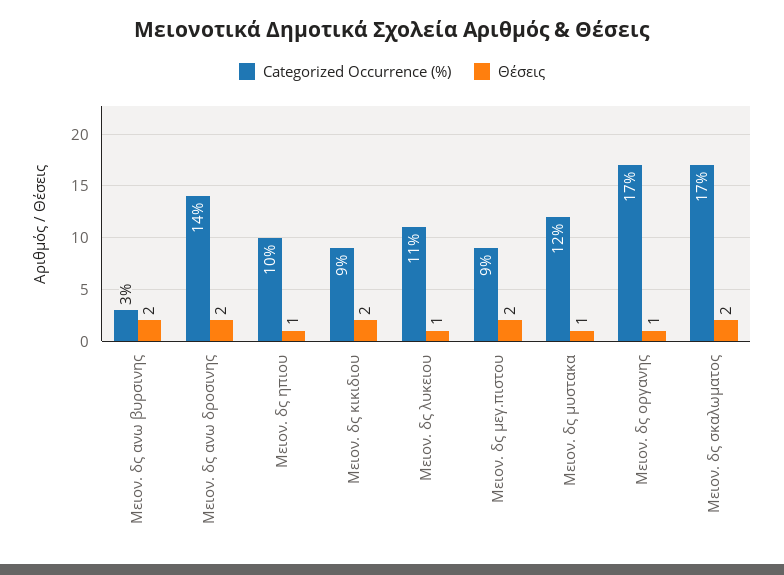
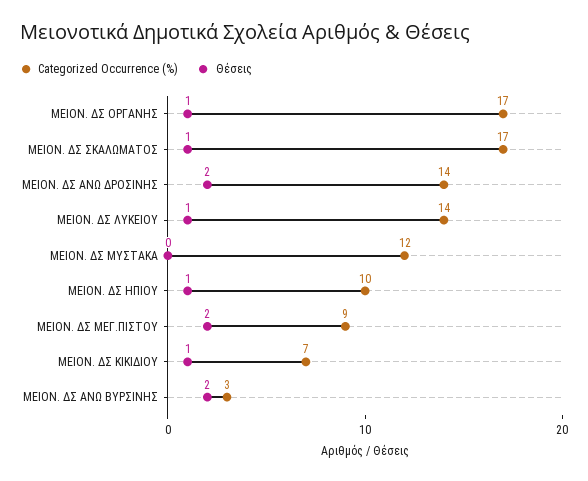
  {
    "Categorized Occurrence (%)": {
      "Μειον. δς ανω βυρσινης": 3,
      "Μειον. δς ανω δροσινης": 14,
      "Μειον. δς ηπιου": 10,
-     "Μειον. δς κικιδιου": 9,
+     "Μειον. δς κικιδιου": 7,
-     "Μειον. δς λυκειου": 11,
+     "Μειον. δς λυκειου": 14,
      "Μειον. δς μεγ.πιστου": 9,
      "Μειον. δς μυστακα": 12,
      "Μειον. δς οργανης": 17,
      "Μειον. δς σκαλωματος": 17
    },
    "Θέσεις": {
      "Μειον. δς ανω βυρσινης": 2,
      "Μειον. δς ανω δροσινης": 2,
      "Μειον. δς ηπιου": 1,
-     "Μειον. δς κικιδιου": 2,
+     "Μειον. δς κικιδιου": 1,
      "Μειον. δς λυκειου": 1,
      "Μειον. δς μεγ.πιστου": 2,
-     "Μειον. δς μυστακα": 1,
+     "Μειον. δς μυστακα": 0,
      "Μειον. δς οργανης": 1,
-     "Μειον. δς σκαλωματος": 2
+     "Μειον. δς σκαλωματος": 1
    }
  }

